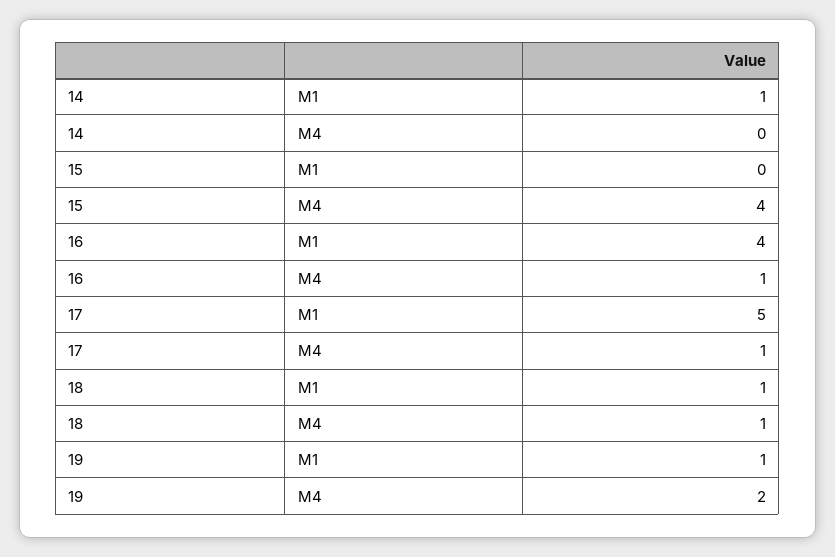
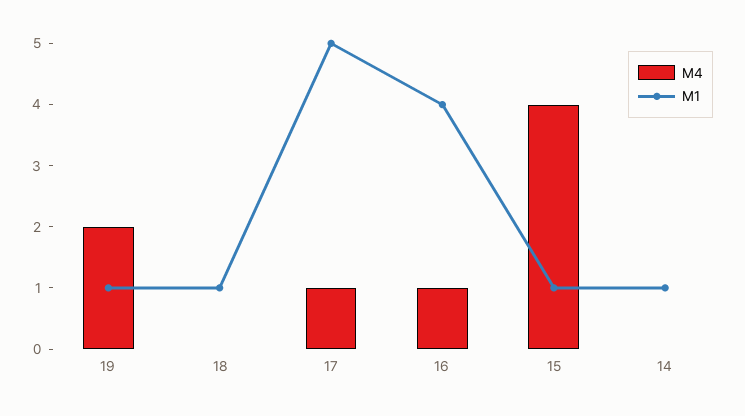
  {
    "M1": {
      "14": 1,
-     "15": 0,
+     "15": 1,
      "16": 4,
      "17": 5,
      "18": 1,
      "19": 1
    },
    "M4": {
      "14": 0,
      "15": 4,
      "16": 1,
      "17": 1,
-     "18": 1,
+     "18": 0,
      "19": 2
    }
  }

